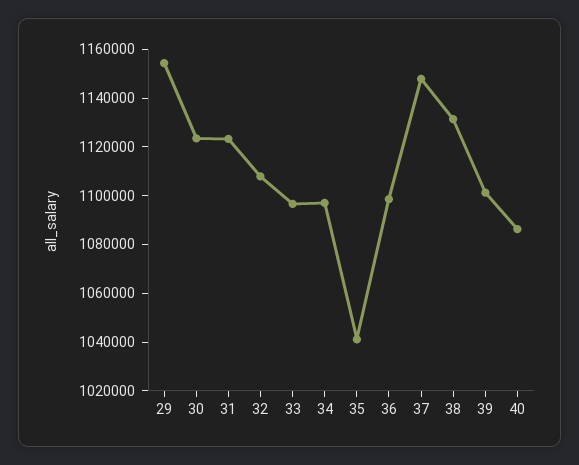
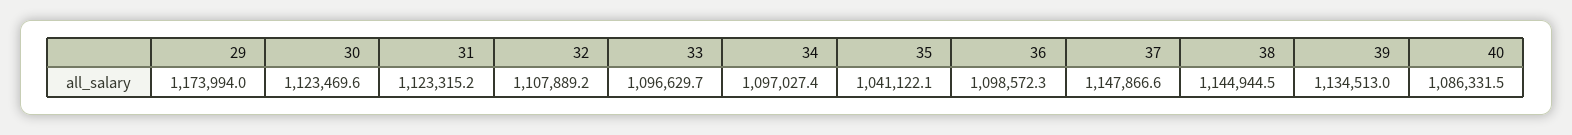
  {
-   "29": 1155000,
+   "29": 1173994,
    "30": 1123469.6,
    "31": 1123315.2,
    "32": 1107889.2,
    "33": 1096629.7,
    "34": 1097027.4,
    "35": 1041122.1,
    "36": 1098572.3,
    "37": 1147866.6,
-   "38": 1130000,
+   "38": 1144944.5,
-   "39": 1100000,
+   "39": 1134513,
    "40": 1086331.5
  }

